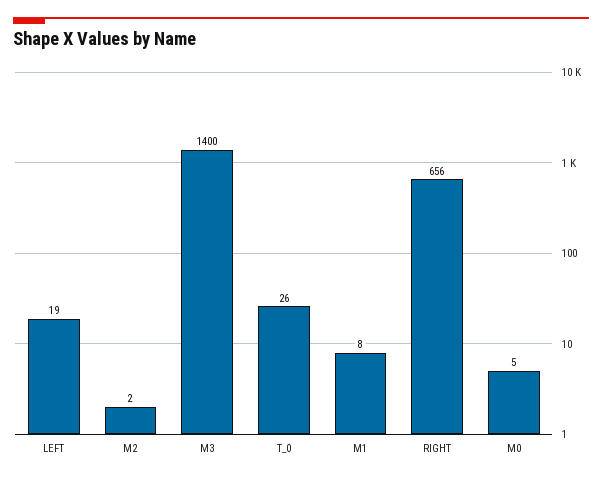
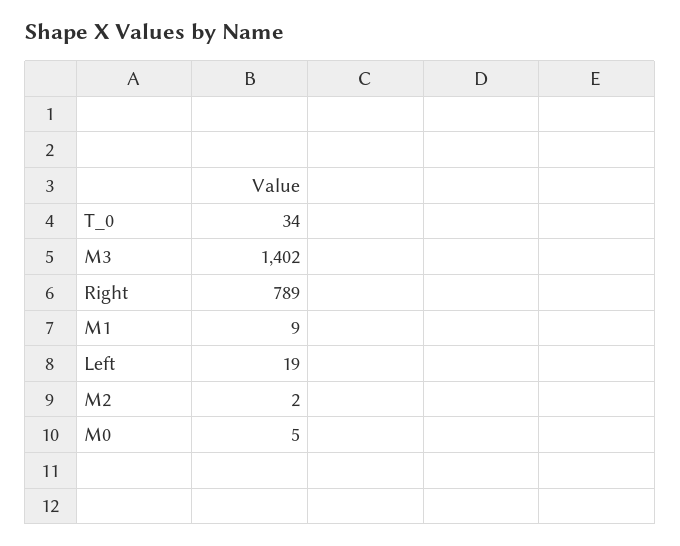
  {
    "LEFT": 19,
    "M2": 2,
-   "M3": 1400,
+   "M3": 1402,
-   "T_0": 26,
+   "T_0": 34,
-   "M1": 8,
+   "M1": 9,
-   "RIGHT": 656,
+   "RIGHT": 789,
    "M0": 5
  }

